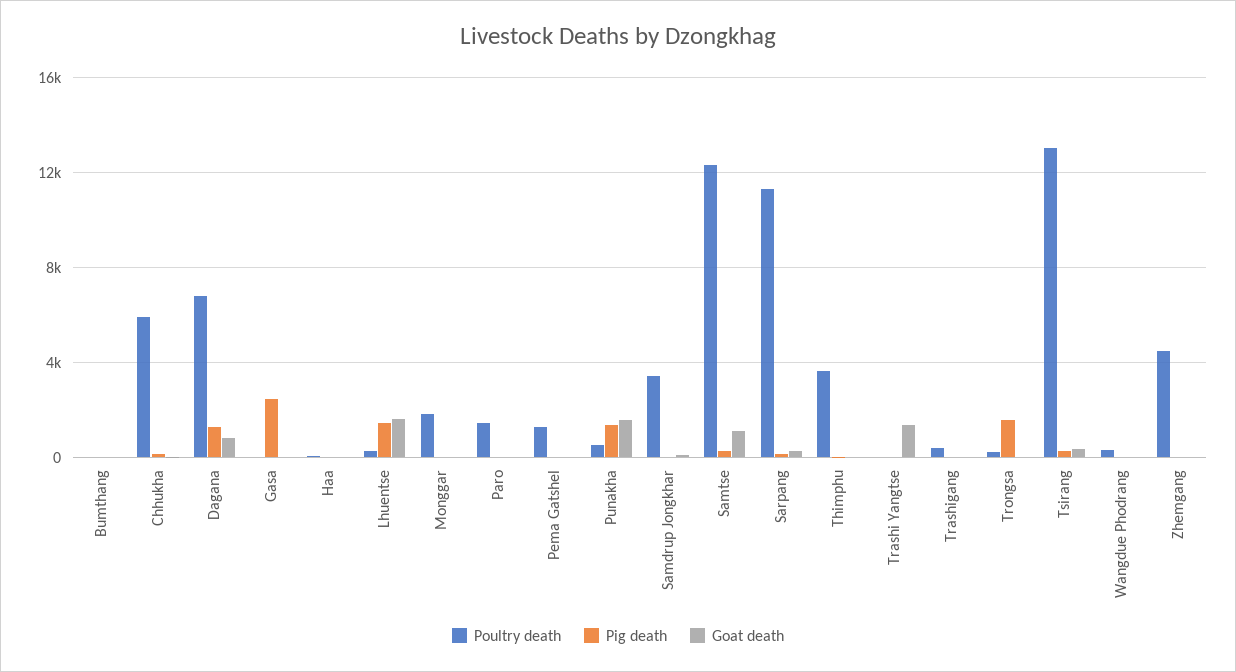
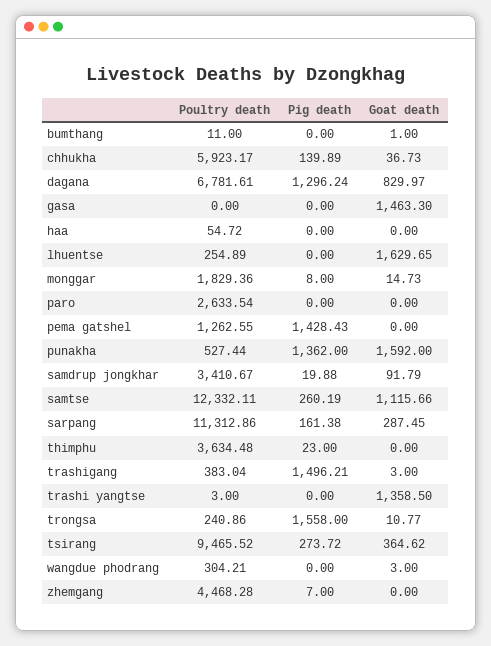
  {
    "Poultry death": {
      "Bumthang": 11,
      "Chhukha": 5923.17,
      "Dagana": 6781.61,
      "Gasa": 0,
      "Haa": 54.72,
      "Lhuentse": 254.89,
      "Monggar": 1829.36,
-     "Paro": 1500,
+     "Paro": 2633.54,
      "Pema Gatshel": 1262.55,
      "Punakha": 527.44,
      "Samdrup Jongkhar": 3410.67,
      "Samtse": 12332.11,
      "Sarpang": 11312.86,
      "Thimphu": 3634.48,
      "Trashi Yangtse": 3,
      "Trashigang": 383.04,
      "Trongsa": 240.86,
-     "Tsirang": 13000,
+     "Tsirang": 9465.52,
      "Wangdue Phodrang": 304.21,
      "Zhemgang": 4468.28
    },
    "Pig death": {
      "Bumthang": 0,
      "Chhukha": 139.89,
      "Dagana": 1296.24,
-     "Gasa": 2500,
+     "Gasa": 0,
      "Haa": 0,
-     "Lhuentse": 1500,
+     "Lhuentse": 0,
      "Monggar": 8,
      "Paro": 0,
-     "Pema Gatshel": 0,
+     "Pema Gatshel": 1428.43,
      "Punakha": 1362,
      "Samdrup Jongkhar": 19.88,
      "Samtse": 260.19,
      "Sarpang": 161.38,
      "Thimphu": 23,
      "Trashi Yangtse": 0,
-     "Trashigang": 0,
+     "Trashigang": 1496.21,
      "Trongsa": 1558,
      "Tsirang": 273.72,
      "Wangdue Phodrang": 0,
      "Zhemgang": 7
    },
    "Goat death": {
      "Bumthang": 1,
      "Chhukha": 36.73,
      "Dagana": 829.97,
-     "Gasa": 0,
+     "Gasa": 1463.3,
      "Haa": 0,
      "Lhuentse": 1629.65,
      "Monggar": 14.73,
      "Paro": 0,
      "Pema Gatshel": 0,
      "Punakha": 1592,
      "Samdrup Jongkhar": 91.79,
      "Samtse": 1115.66,
      "Sarpang": 287.45,
      "Thimphu": 0,
      "Trashi Yangtse": 1358.5,
      "Trashigang": 3,
      "Trongsa": 10.77,
      "Tsirang": 364.62,
      "Wangdue Phodrang": 3,
      "Zhemgang": 0
    }
  }

